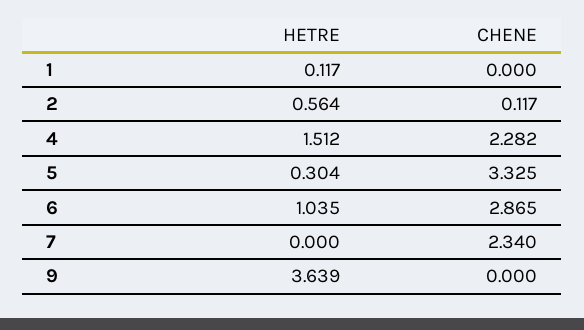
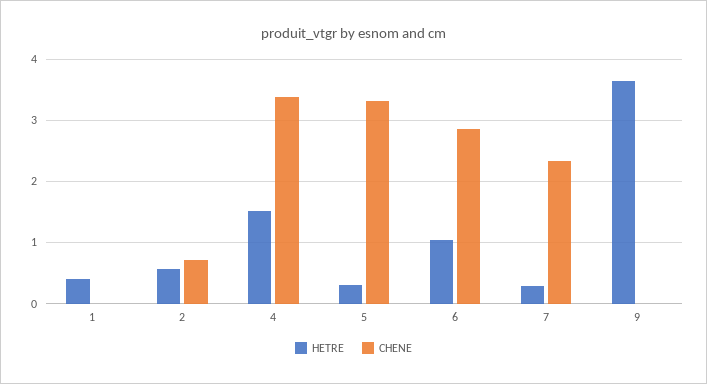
  {
    "HETRE": {
-     "1": 0.117,
+     "1": 0.4,
      "2": 0.564,
      "4": 1.512,
      "5": 0.304,
      "6": 1.035,
-     "7": 0,
+     "7": 0.3,
      "9": 3.639
    },
    "CHENE": {
      "1": 0,
-     "2": 0.117,
+     "2": 0.7,
-     "4": 2.282,
+     "4": 3.4,
      "5": 3.325,
      "6": 2.865,
      "7": 2.34,
      "9": 0
    }
  }

